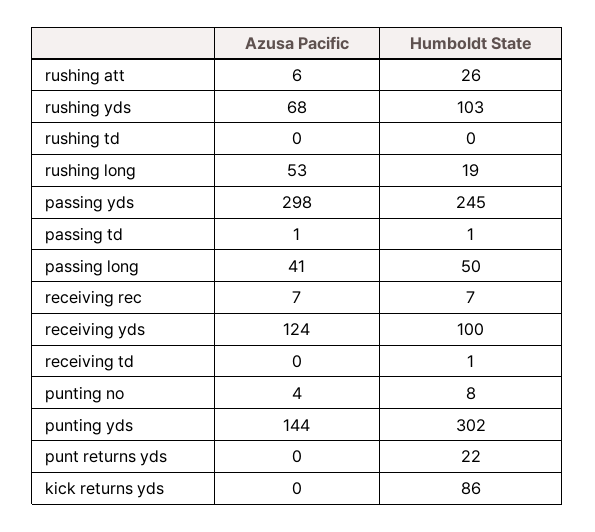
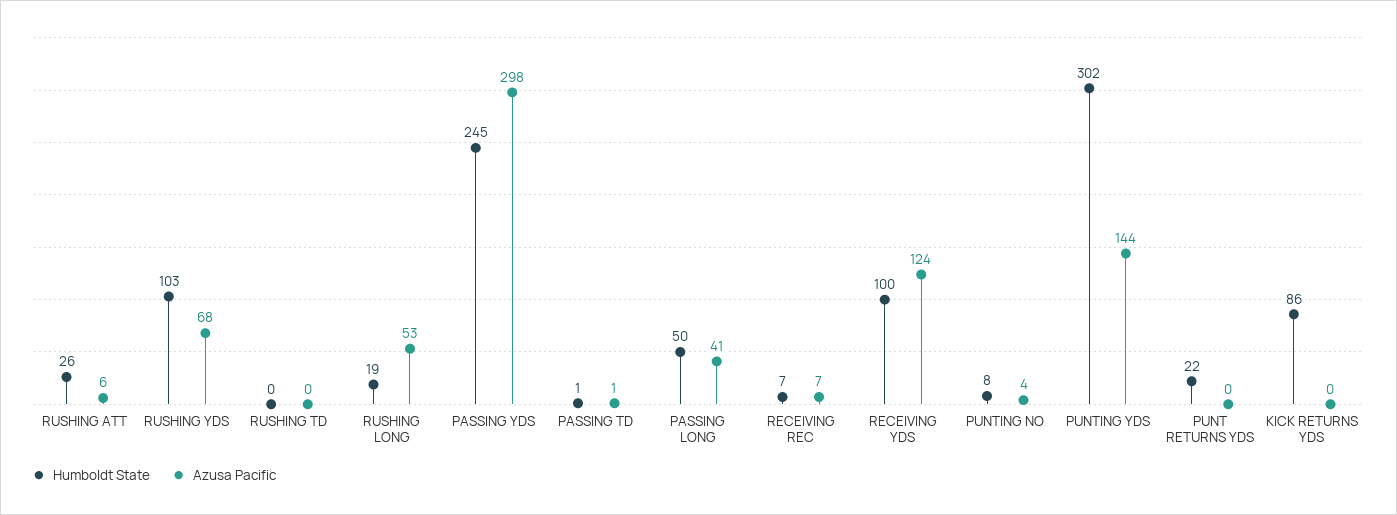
  {
    "Azusa Pacific": {
      "rushing att": 6,
      "rushing yds": 68,
      "rushing td": 0,
      "rushing long": 53,
      "passing yds": 298,
      "passing td": 1,
      "passing long": 41,
      "receiving rec": 7,
      "receiving yds": 124,
-     "receiving td": 0,
      "punting no": 4,
      "punting yds": 144,
      "punt returns yds": 0,
      "kick returns yds": 0
    },
    "Humboldt State": {
      "rushing att": 26,
      "rushing yds": 103,
      "rushing td": 0,
      "rushing long": 19,
      "passing yds": 245,
      "passing td": 1,
      "passing long": 50,
      "receiving rec": 7,
      "receiving yds": 100,
-     "receiving td": 1,
      "punting no": 8,
      "punting yds": 302,
      "punt returns yds": 22,
      "kick returns yds": 86
    }
  }

